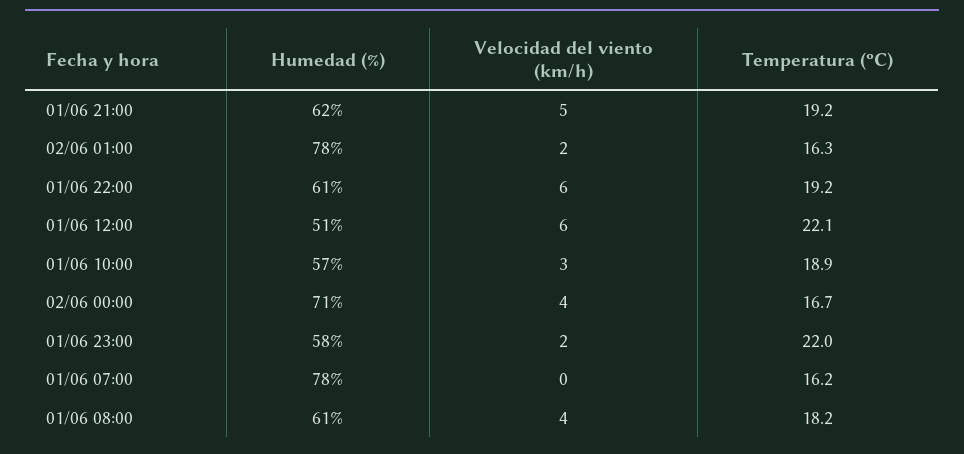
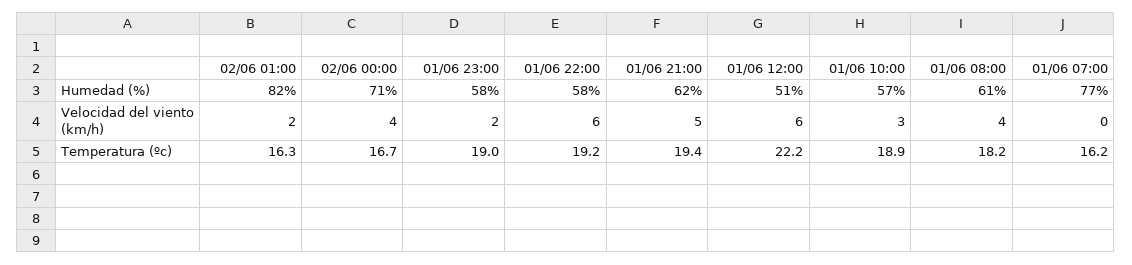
  {
    "Humedad (%)": {
      "01/06 21:00": 62,
-     "02/06 01:00": 78,
+     "02/06 01:00": 82,
-     "01/06 22:00": 61,
+     "01/06 22:00": 58,
      "01/06 12:00": 51,
      "01/06 10:00": 57,
      "02/06 00:00": 71,
      "01/06 23:00": 58,
-     "01/06 07:00": 78,
+     "01/06 07:00": 77,
      "01/06 08:00": 61
    },
    "Velocidad del viento (km/h)": {
      "01/06 21:00": 5,
      "02/06 01:00": 2,
      "01/06 22:00": 6,
      "01/06 12:00": 6,
      "01/06 10:00": 3,
      "02/06 00:00": 4,
      "01/06 23:00": 2,
      "01/06 07:00": 0,
      "01/06 08:00": 4
    },
    "Temperatura (ºC)": {
-     "01/06 21:00": 19.2,
+     "01/06 21:00": 19.4,
      "02/06 01:00": 16.3,
      "01/06 22:00": 19.2,
-     "01/06 12:00": 22.1,
+     "01/06 12:00": 22.2,
      "01/06 10:00": 18.9,
      "02/06 00:00": 16.7,
-     "01/06 23:00": 22,
+     "01/06 23:00": 19,
      "01/06 07:00": 16.2,
      "01/06 08:00": 18.2
    }
  }

